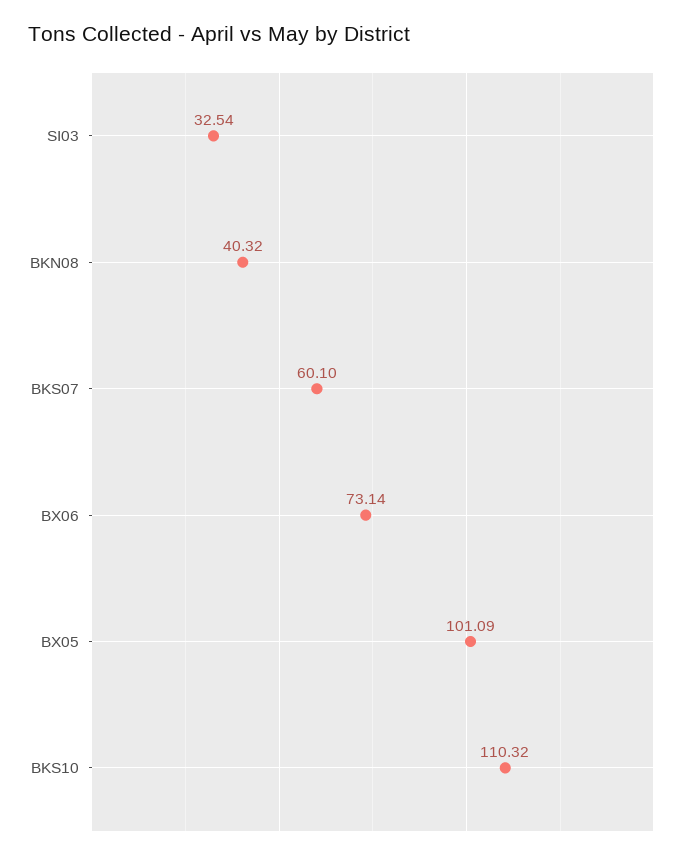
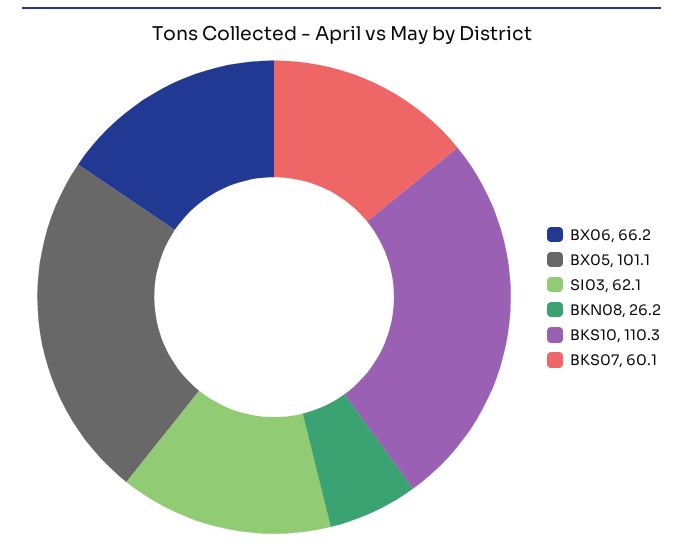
  {
-   "SI03": 32.54,
+   "SI03": 62.1,
-   "BKN08": 40.32,
+   "BKN08": 26.2,
    "BKS07": 60.1,
-   "BX06": 73.14,
+   "BX06": 66.2,
    "BX05": 101.09,
    "BKS10": 110.32
  }

